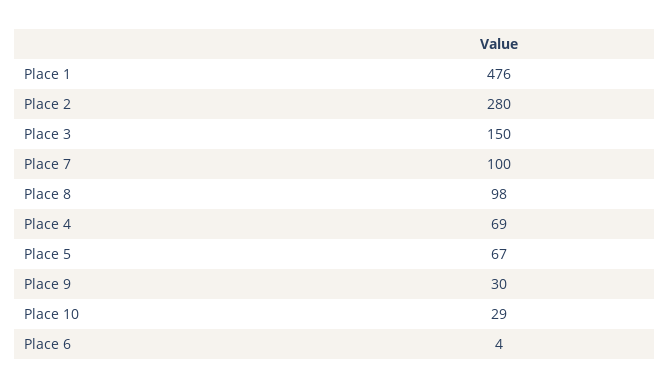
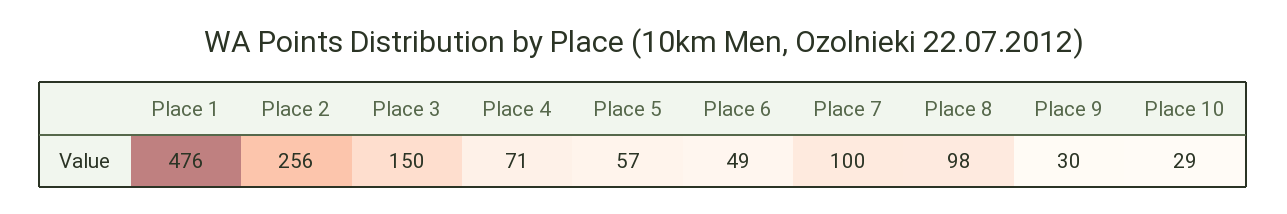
  {
    "Place 1": 476,
-   "Place 2": 280,
+   "Place 2": 256,
    "Place 3": 150,
    "Place 7": 100,
    "Place 8": 98,
-   "Place 4": 69,
+   "Place 4": 71,
-   "Place 5": 67,
+   "Place 5": 57,
    "Place 9": 30,
    "Place 10": 29,
-   "Place 6": 4
+   "Place 6": 49
  }

